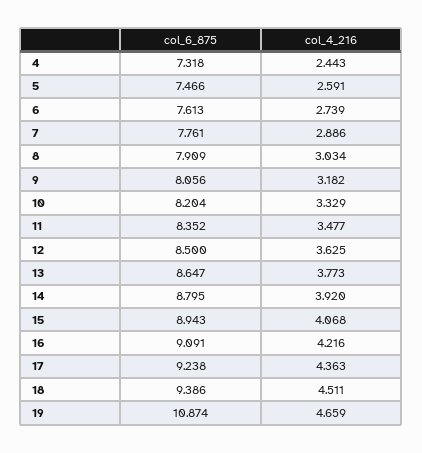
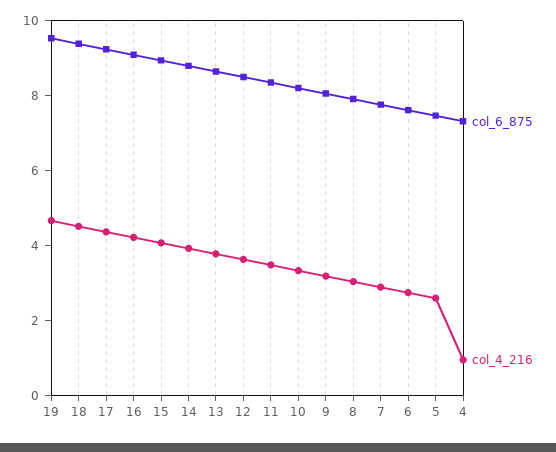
  {
    "col_6_875": {
      "4": 7.318,
      "5": 7.466,
      "6": 7.613,
      "7": 7.761,
      "8": 7.909,
      "9": 8.056,
      "10": 8.204,
      "11": 8.352,
      "12": 8.5,
      "13": 8.647,
      "14": 8.795,
      "15": 8.943,
      "16": 9.091,
      "17": 9.238,
      "18": 9.386,
-     "19": 10.874
+     "19": 9.5
    },
    "col_4_216": {
-     "4": 2.443,
+     "4": 1,
      "5": 2.591,
      "6": 2.739,
      "7": 2.886,
      "8": 3.034,
      "9": 3.182,
      "10": 3.329,
      "11": 3.477,
      "12": 3.625,
      "13": 3.773,
      "14": 3.92,
      "15": 4.068,
      "16": 4.216,
      "17": 4.363,
      "18": 4.511,
      "19": 4.659
    }
  }

